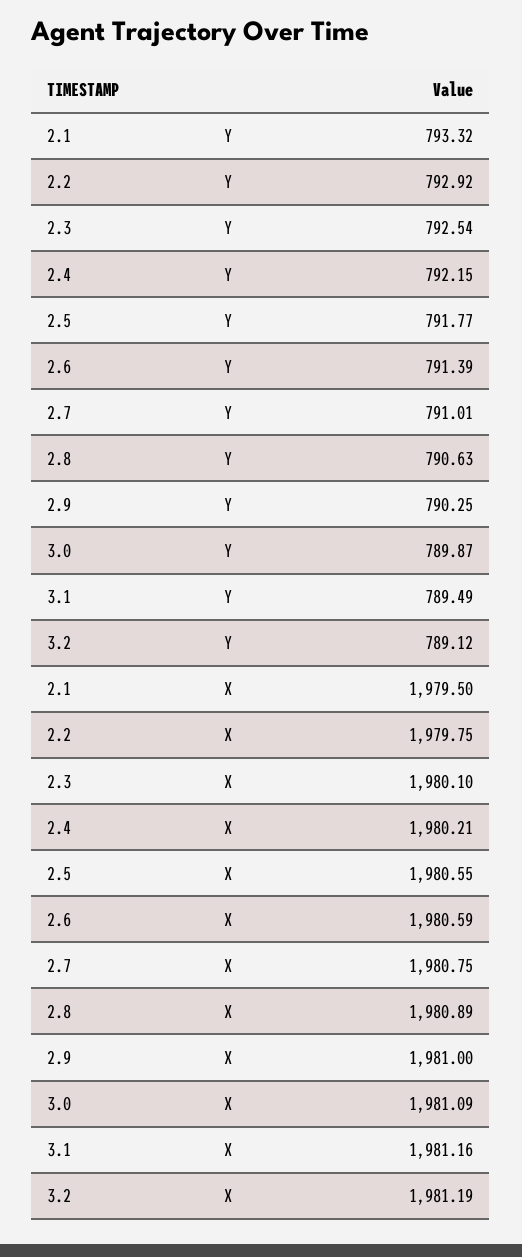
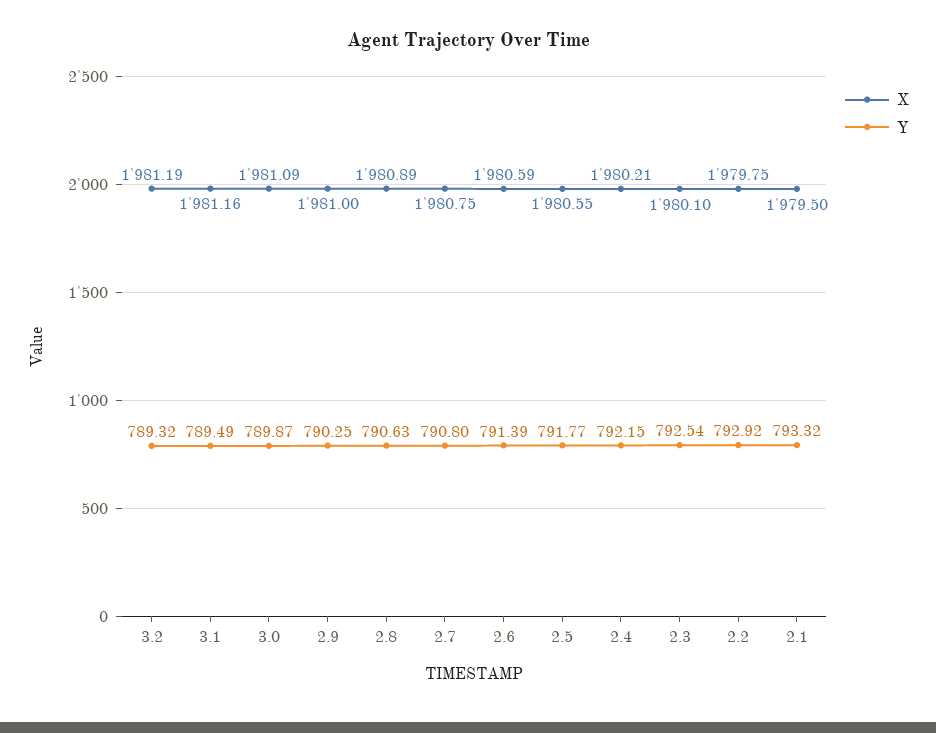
  {
    "Y": {
      "2.1": 793.32,
      "2.2": 792.92,
      "2.3": 792.54,
      "2.4": 792.15,
      "2.5": 791.77,
      "2.6": 791.39,
-     "2.7": 791.01,
+     "2.7": 790.8,
      "2.8": 790.63,
      "2.9": 790.25,
      "3.0": 789.87,
      "3.1": 789.49,
-     "3.2": 789.12
+     "3.2": 789.32
    },
    "X": {
      "2.1": 1979.5,
      "2.2": 1979.75,
      "2.3": 1980.1,
      "2.4": 1980.21,
      "2.5": 1980.55,
      "2.6": 1980.59,
      "2.7": 1980.75,
      "2.8": 1980.89,
      "2.9": 1981,
      "3.0": 1981.09,
      "3.1": 1981.16,
      "3.2": 1981.19
    }
  }

